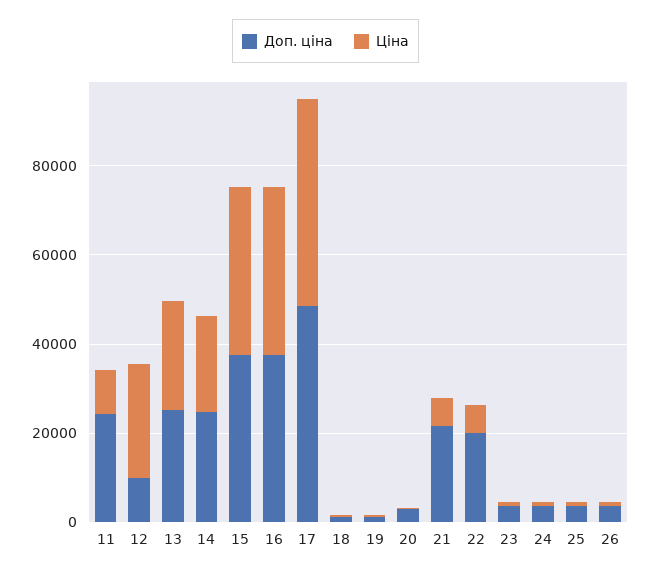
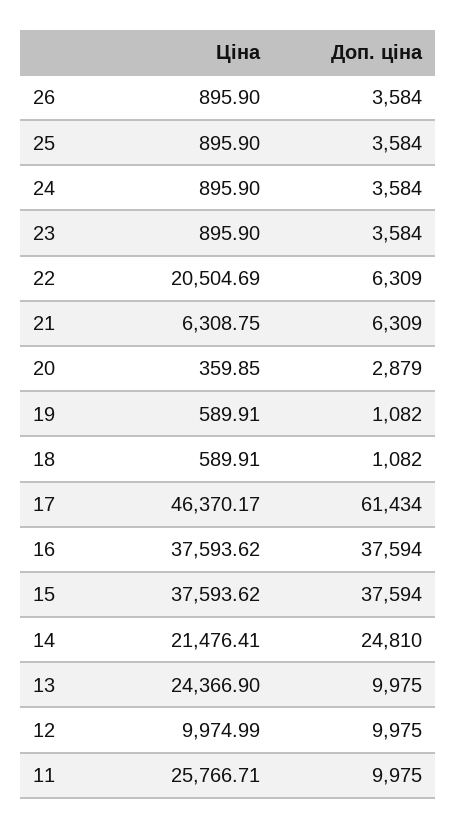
  {
    "Доп. ціна": {
-     "11": 25000,
+     "11": 9975,
      "12": 9975,
-     "13": 25000,
+     "13": 9975,
      "14": 24810,
      "15": 37594,
      "16": 37594,
-     "17": 50000,
+     "17": 61434,
      "18": 1082,
      "19": 1082,
      "20": 2879,
-     "21": 20000,
+     "21": 6309,
-     "22": 20000,
+     "22": 6309,
      "23": 3584,
      "24": 3584,
      "25": 3584,
      "26": 3584
    },
    "Ціна": {
-     "11": 10000,
+     "11": 25766.71,
-     "12": 25000,
+     "12": 9974.99,
      "13": 24366.9,
      "14": 21476.41,
      "15": 37593.62,
      "16": 37593.62,
      "17": 46370.17,
      "18": 589.91,
      "19": 589.91,
      "20": 359.85,
      "21": 6308.75,
-     "22": 5000,
+     "22": 20504.69,
      "23": 895.9,
      "24": 895.9,
      "25": 895.9,
      "26": 895.9
    }
  }

